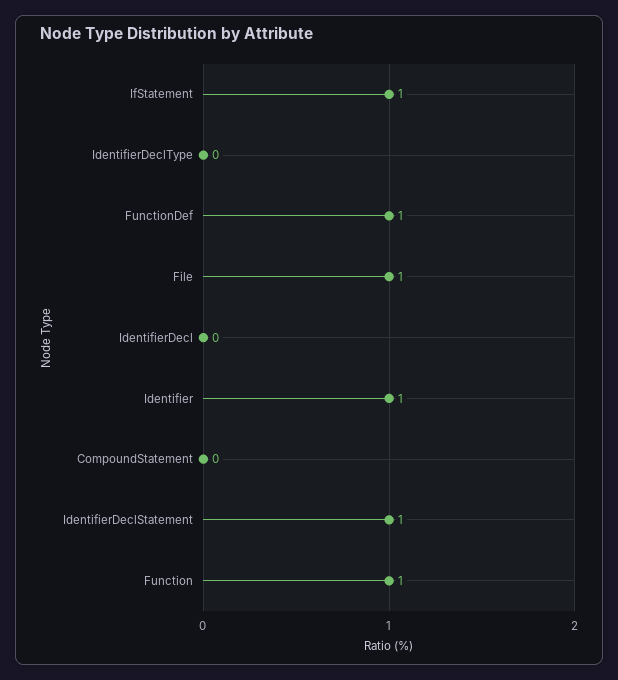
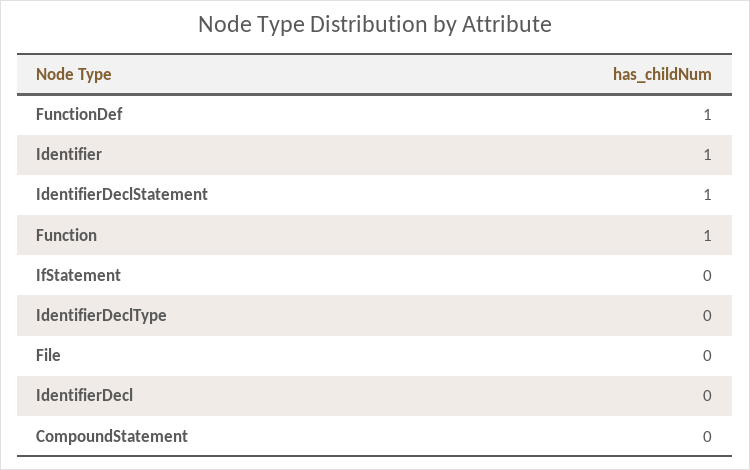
  {
-   "IfStatement": 1,
+   "IfStatement": 0,
    "IdentifierDeclType": 0,
    "FunctionDef": 1,
-   "File": 1,
+   "File": 0,
    "IdentifierDecl": 0,
    "Identifier": 1,
    "CompoundStatement": 0,
    "IdentifierDeclStatement": 1,
    "Function": 1
  }

